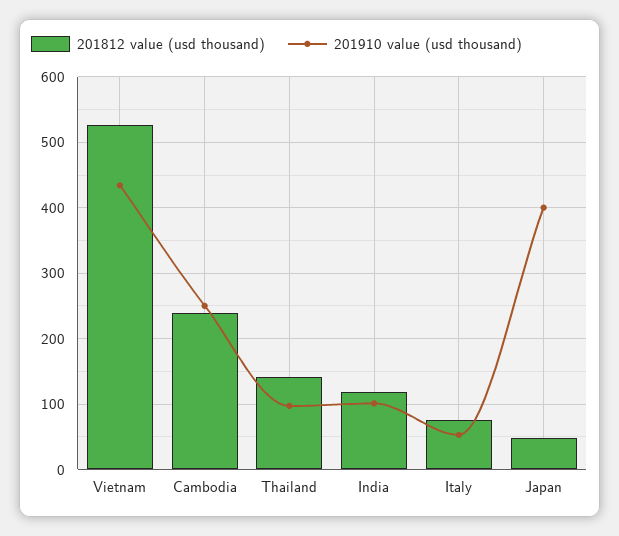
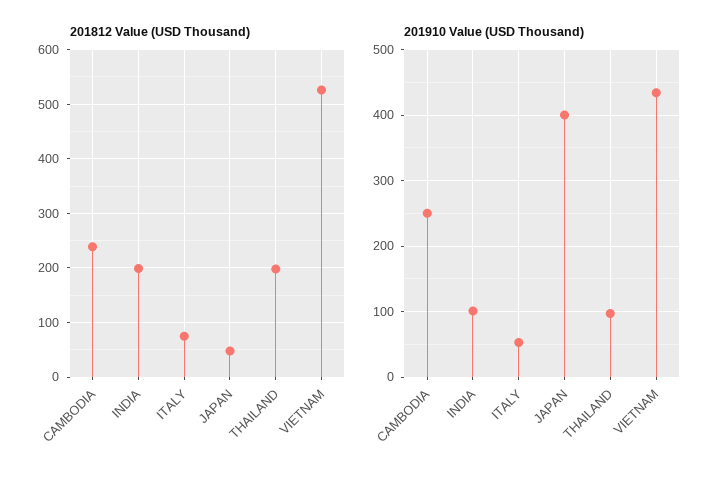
  {
    "201812 value (usd thousand)": {
      "Vietnam": 530,
      "Cambodia": 240,
-     "Thailand": 140,
+     "Thailand": 200,
-     "India": 120,
+     "India": 200,
      "Italy": 80,
      "Japan": 50
    },
    "201910 value (usd thousand)": {
      "Vietnam": 430,
      "Cambodia": 250,
      "Thailand": 100,
      "India": 100,
      "Italy": 50,
      "Japan": 400
    }
  }

